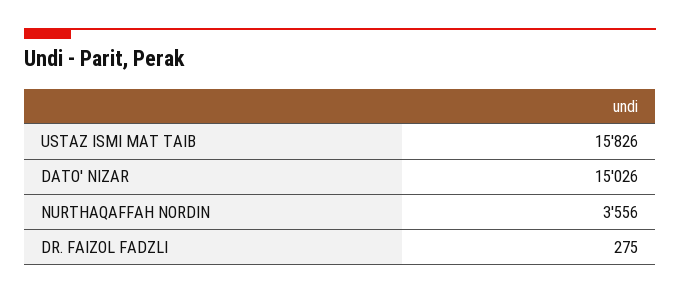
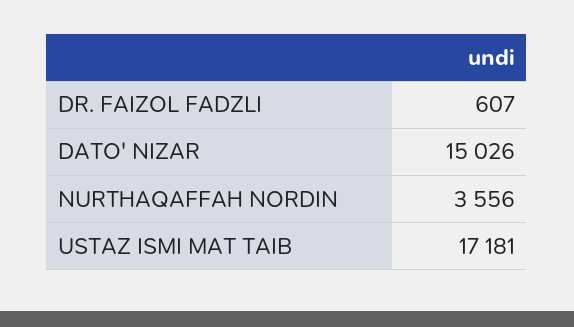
  {
-   "USTAZ ISMI MAT TAIB": 15826,
+   "USTAZ ISMI MAT TAIB": 17181,
    "DATO' NIZAR": 15026,
    "NURTHAQAFFAH NORDIN": 3556,
-   "DR. FAIZOL FADZLI": 275
+   "DR. FAIZOL FADZLI": 607
  }

